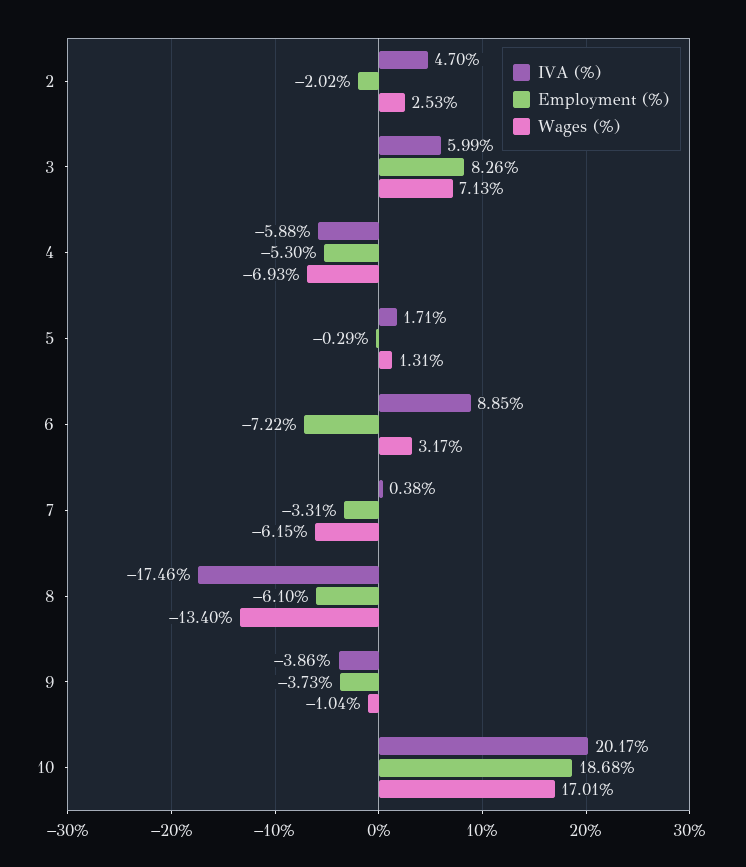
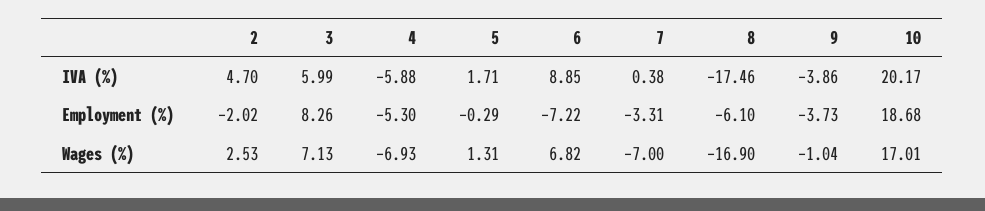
  {
    "IVA (%)": {
      "2": 4.7,
      "3": 5.99,
      "4": -5.88,
      "5": 1.71,
      "6": 8.85,
      "7": 0.38,
      "8": -17.46,
      "9": -3.86,
      "10": 20.17
    },
    "Employment (%)": {
      "2": -2.02,
      "3": 8.26,
      "4": -5.3,
      "5": -0.29,
      "6": -7.22,
      "7": -3.31,
      "8": -6.1,
      "9": -3.73,
      "10": 18.68
    },
    "Wages (%)": {
      "2": 2.53,
      "3": 7.13,
      "4": -6.93,
      "5": 1.31,
-     "6": 3.17,
+     "6": 6.82,
-     "7": -6.15,
+     "7": -7,
-     "8": -13.4,
+     "8": -16.9,
      "9": -1.04,
      "10": 17.01
    }
  }

